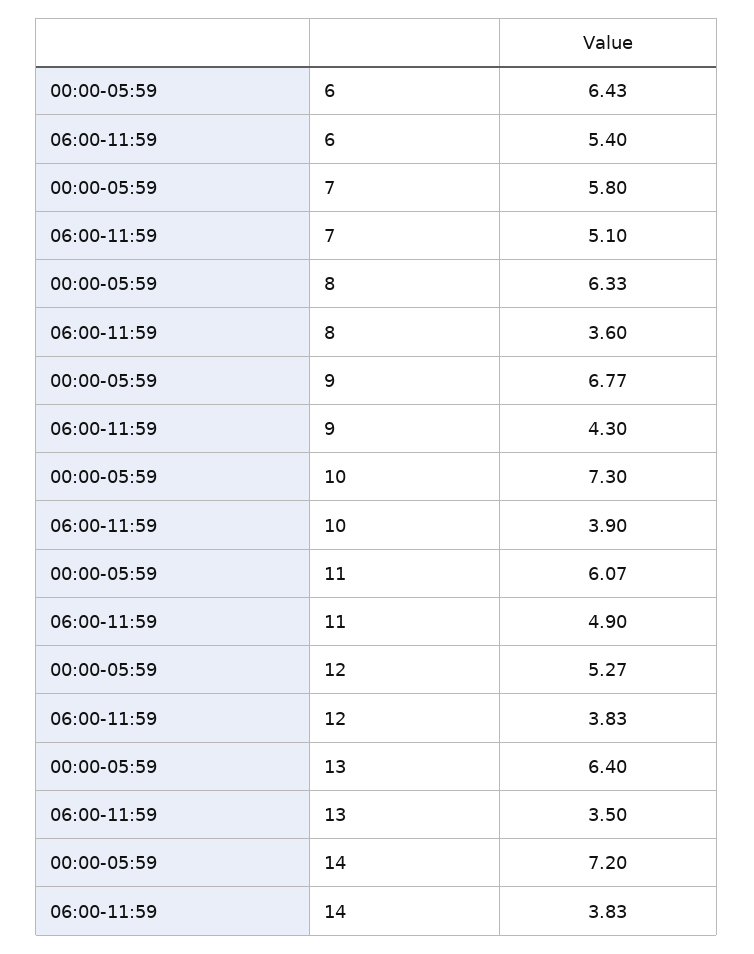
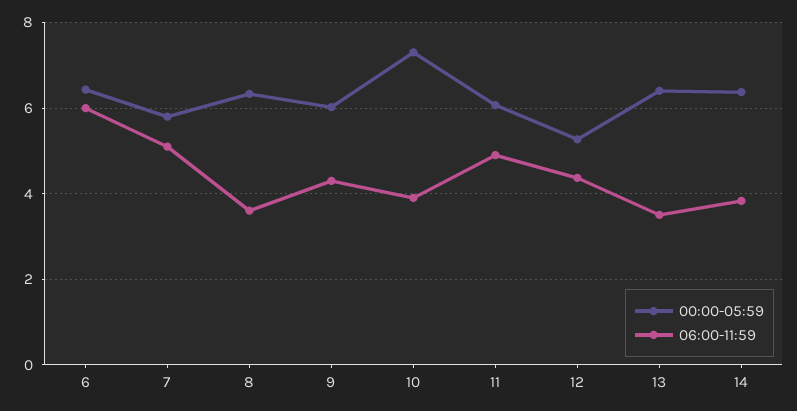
  {
    "00:00-05:59": {
      "6": 6.43,
      "7": 5.8,
      "8": 6.33,
-     "9": 6.77,
+     "9": 6,
      "10": 7.3,
      "11": 6.07,
      "12": 5.27,
      "13": 6.4,
-     "14": 7.2
+     "14": 6.4
    },
    "06:00-11:59": {
-     "6": 5.4,
+     "6": 6,
      "7": 5.1,
      "8": 3.6,
      "9": 4.3,
      "10": 3.9,
      "11": 4.9,
-     "12": 3.83,
+     "12": 4.4,
      "13": 3.5,
      "14": 3.83
    }
  }

